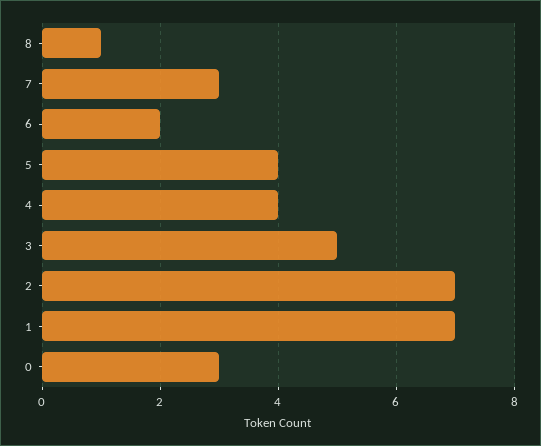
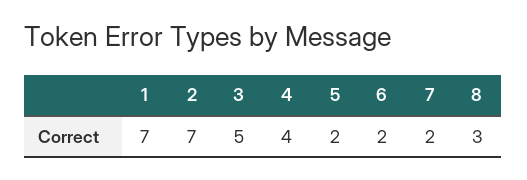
  {
-   "8": 1,
+   "8": 3,
-   "7": 3,
+   "7": 2,
    "6": 2,
-   "5": 4,
+   "5": 2,
    "4": 4,
    "3": 5,
    "2": 7,
-   "1": 7,
+   "1": 7
-   "0": 3
  }

